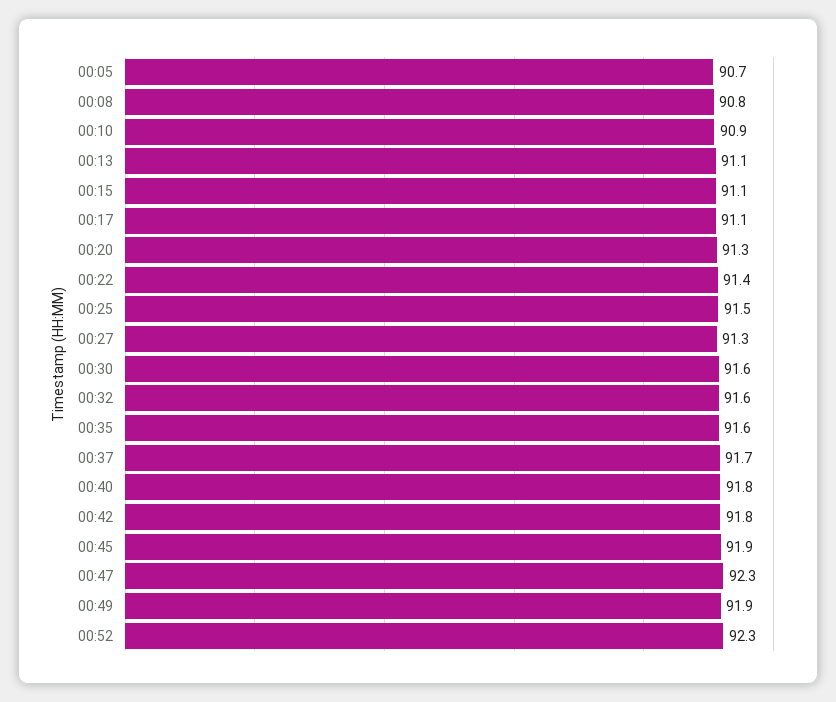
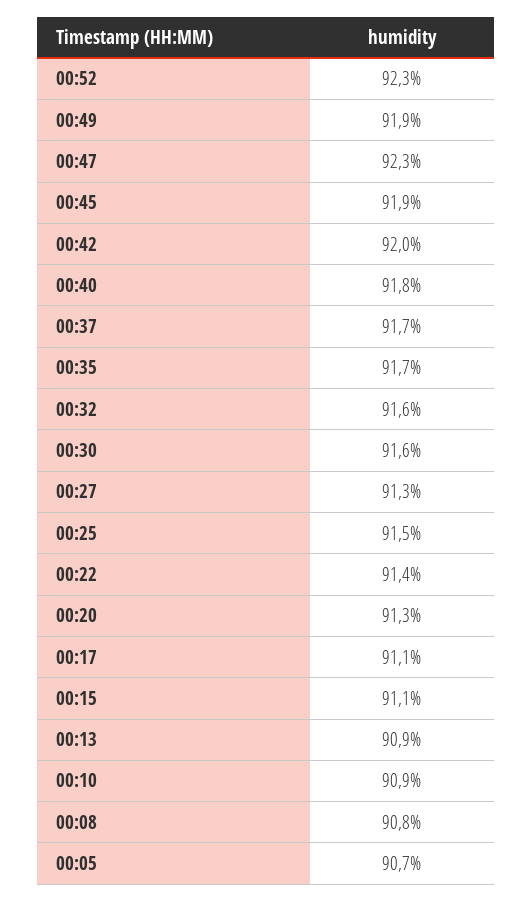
  {
    "00:05": 90.7,
    "00:08": 90.8,
    "00:10": 90.9,
-   "00:13": 91.1,
+   "00:13": 90.9,
    "00:15": 91.1,
    "00:17": 91.1,
    "00:20": 91.3,
    "00:22": 91.4,
    "00:25": 91.5,
    "00:27": 91.3,
    "00:30": 91.6,
    "00:32": 91.6,
-   "00:35": 91.6,
+   "00:35": 91.7,
    "00:37": 91.7,
    "00:40": 91.8,
-   "00:42": 91.8,
+   "00:42": 92,
    "00:45": 91.9,
    "00:47": 92.3,
    "00:49": 91.9,
    "00:52": 92.3
  }

